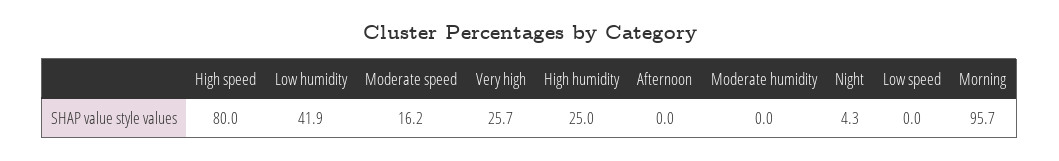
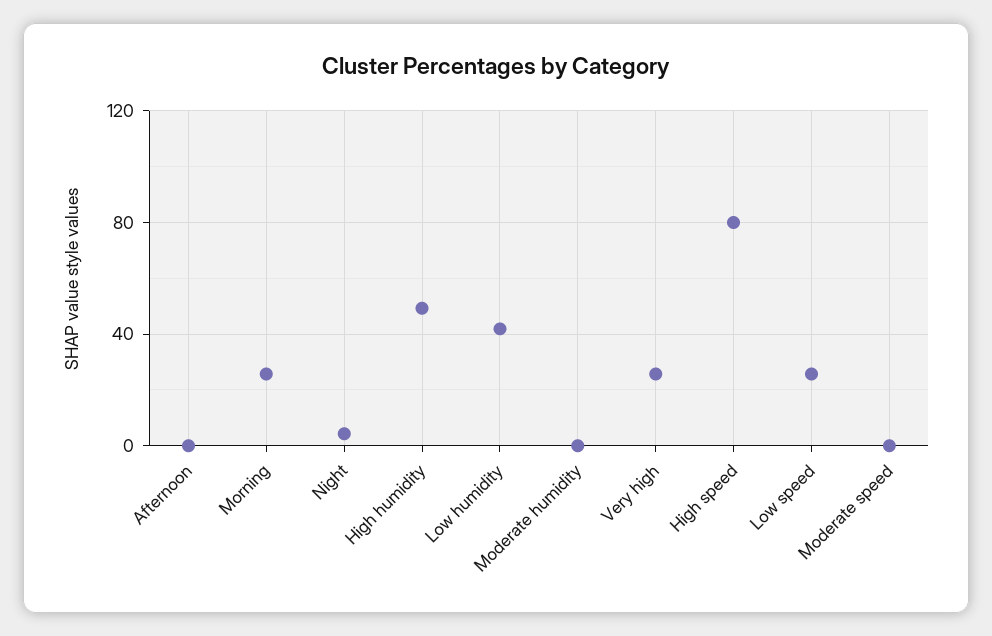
  {
    "High speed": 80,
    "Low humidity": 41.9,
-   "Moderate speed": 16.2,
+   "Moderate speed": 0,
    "Very high": 25.7,
-   "High humidity": 25,
+   "High humidity": 50,
    "Afternoon": 0,
    "Moderate humidity": 0,
    "Night": 4.3,
-   "Low speed": 0,
+   "Low speed": 25,
-   "Morning": 95.7
+   "Morning": 25
  }

